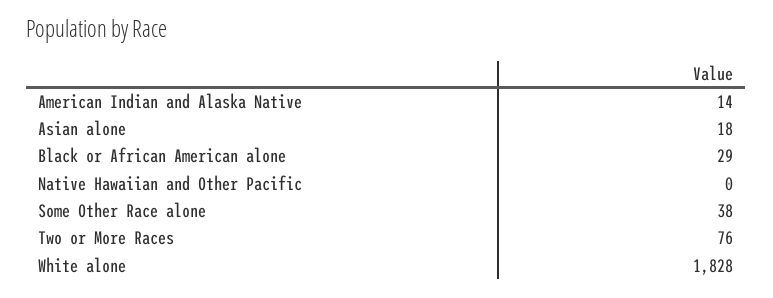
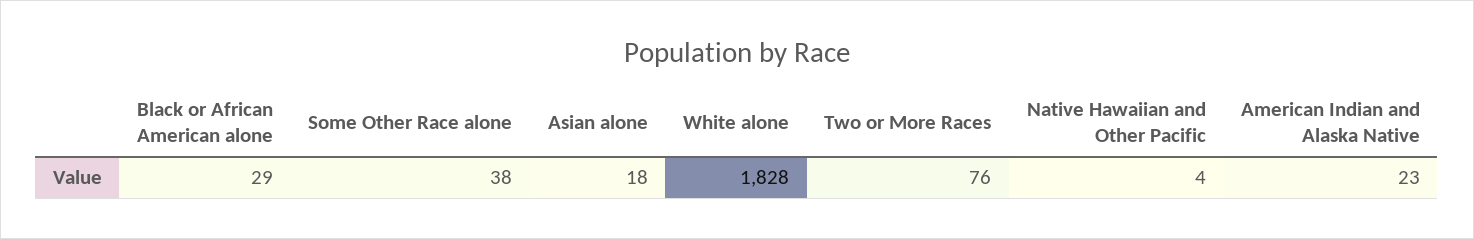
  {
-   "American Indian and Alaska Native": 14,
+   "American Indian and Alaska Native": 23,
    "Asian alone": 18,
    "Black or African American alone": 29,
-   "Native Hawaiian and Other Pacific": 0,
+   "Native Hawaiian and Other Pacific": 4,
    "Some Other Race alone": 38,
    "Two or More Races": 76,
    "White alone": 1828
  }

